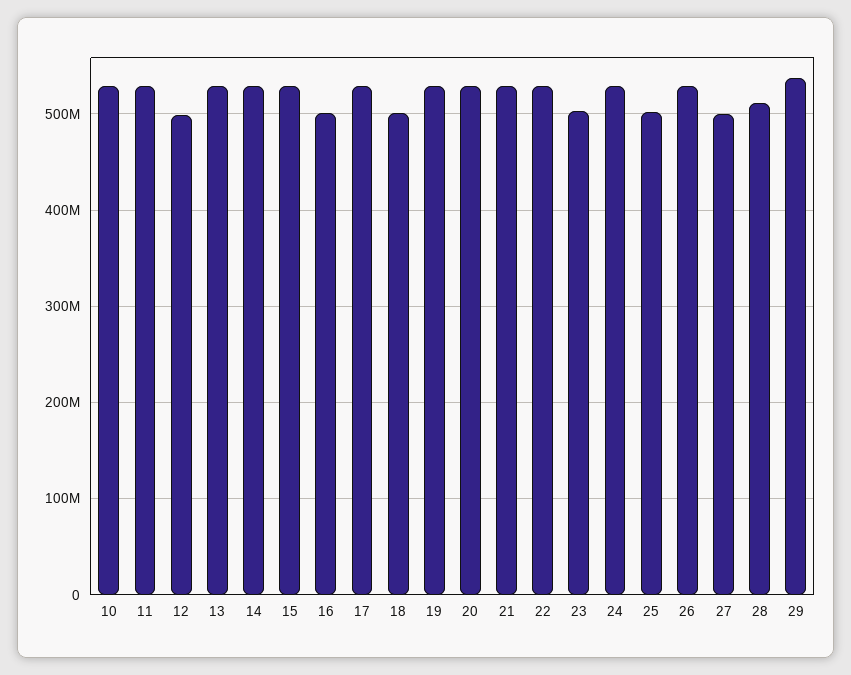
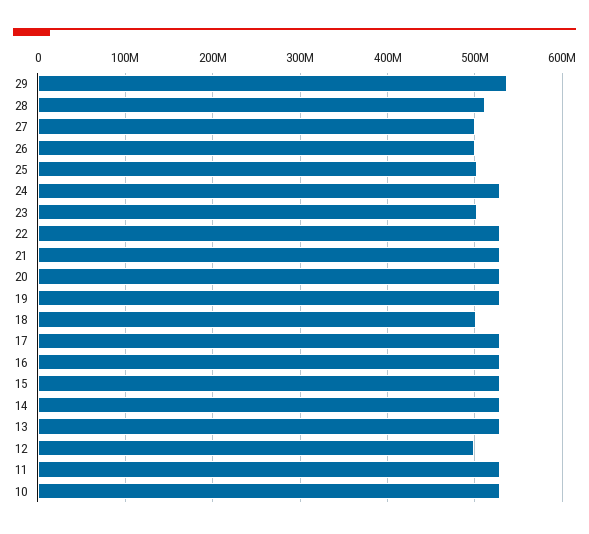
  {
    "10": 530000000,
    "11": 530000000,
    "12": 500000000,
    "13": 530000000,
    "14": 530000000,
    "15": 530000000,
-   "16": 500000000,
+   "16": 530000000,
    "17": 530000000,
    "18": 500000000,
    "19": 530000000,
    "20": 530000000,
    "21": 530000000,
    "22": 530000000,
    "23": 500000000,
    "24": 530000000,
    "25": 500000000,
-   "26": 530000000,
+   "26": 500000000,
    "27": 500000000,
    "28": 510000000,
    "29": 540000000
  }

